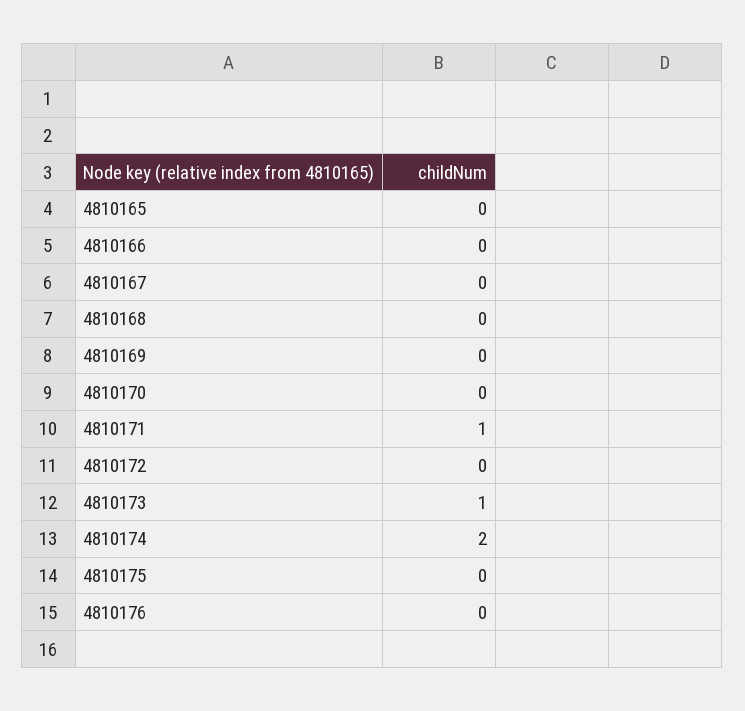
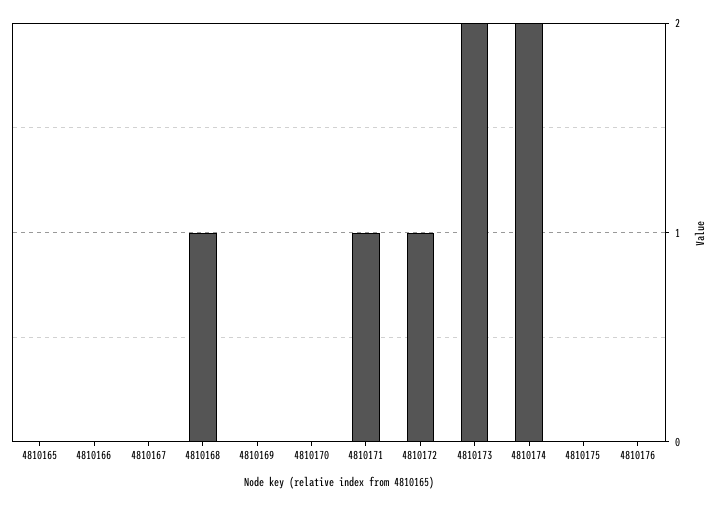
  {
    "4810165": 0,
    "4810166": 0,
    "4810167": 0,
-   "4810168": 0,
+   "4810168": 1,
    "4810169": 0,
    "4810170": 0,
    "4810171": 1,
-   "4810172": 0,
+   "4810172": 1,
-   "4810173": 1,
+   "4810173": 2,
    "4810174": 2,
    "4810175": 0,
    "4810176": 0
  }

